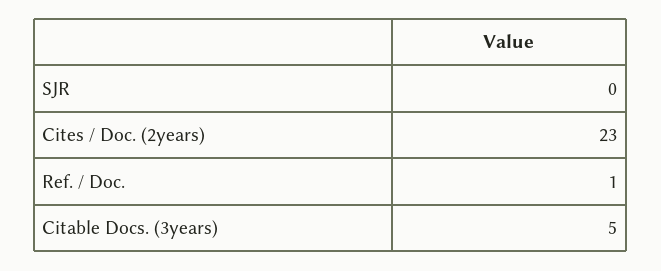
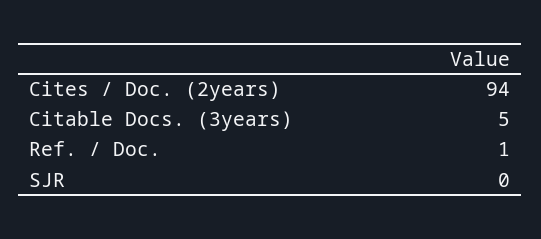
  {
    "SJR": 0,
-   "Cites / Doc. (2years)": 23,
+   "Cites / Doc. (2years)": 94,
    "Ref. / Doc.": 1,
    "Citable Docs. (3years)": 5
  }

